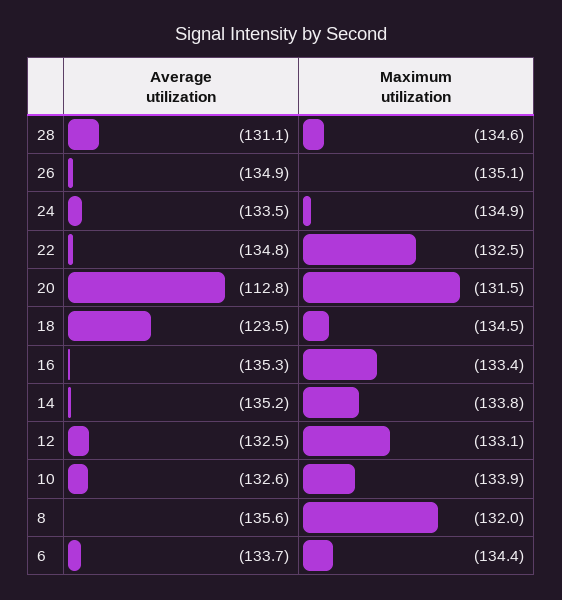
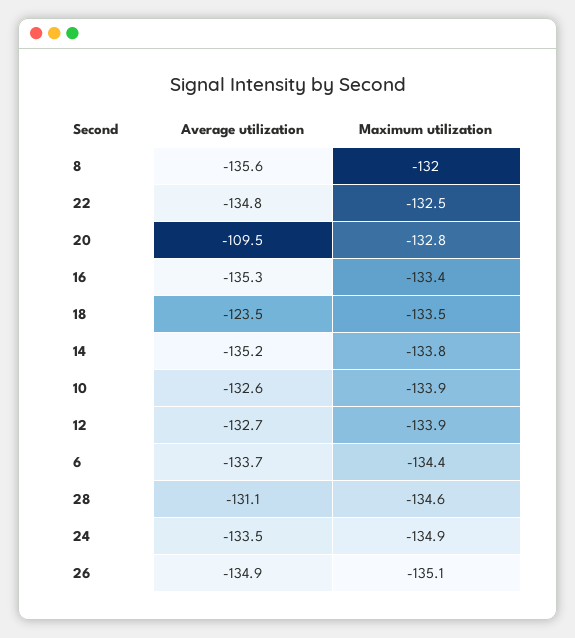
  {
    "Average utilization": {
      "28": -131.1,
      "26": -134.9,
      "24": -133.5,
      "22": -134.8,
-     "20": -112.8,
+     "20": -109.5,
      "18": -123.5,
      "16": -135.3,
      "14": -135.2,
-     "12": -132.5,
+     "12": -132.7,
      "10": -132.6,
      "8": -135.6,
      "6": -133.7
    },
    "Maximum utilization": {
      "28": -134.6,
      "26": -135.1,
      "24": -134.9,
      "22": -132.5,
-     "20": -131.5,
+     "20": -132.8,
-     "18": -134.5,
+     "18": -133.5,
      "16": -133.4,
      "14": -133.8,
-     "12": -133.1,
+     "12": -133.9,
      "10": -133.9,
      "8": -132,
      "6": -134.4
    }
  }

